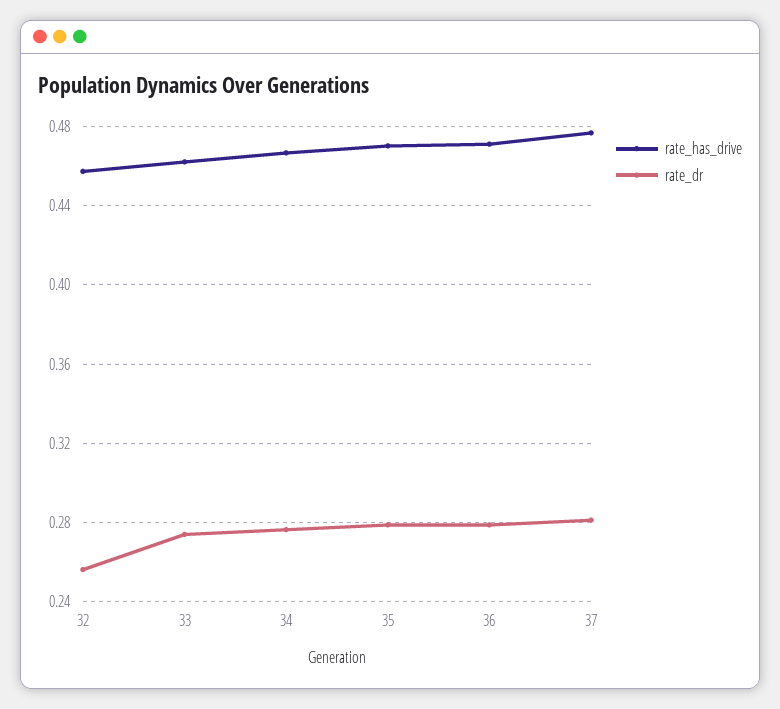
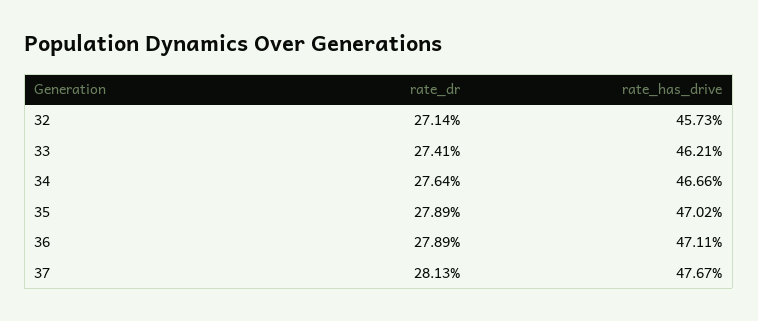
  {
    "rate_has_drive": {
      "32": 0.4573,
      "33": 0.4621,
      "34": 0.4666,
      "35": 0.4702,
      "36": 0.4711,
      "37": 0.4767
    },
    "rate_dr": {
-     "32": 0.255,
+     "32": 0.2714,
      "33": 0.2741,
      "34": 0.2764,
      "35": 0.2789,
      "36": 0.2789,
      "37": 0.2813
    }
  }

